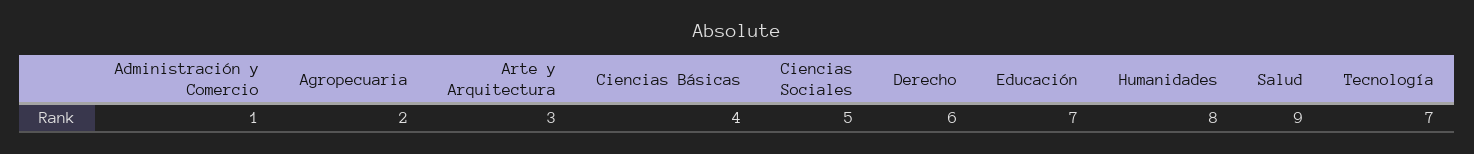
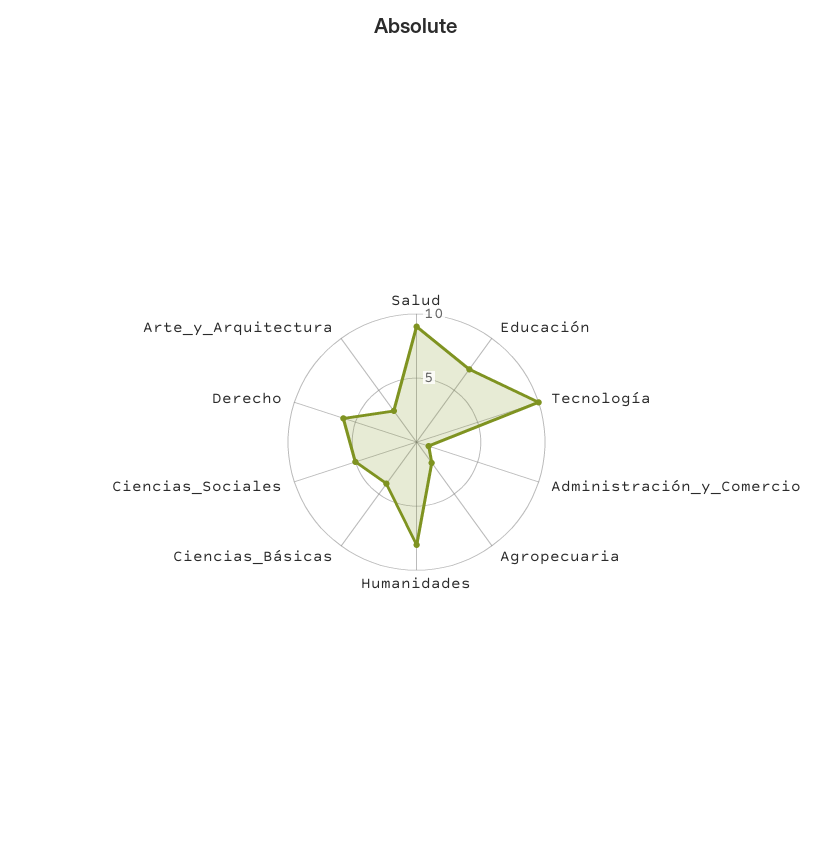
  {
    "Administración y Comercio": 1,
    "Agropecuaria": 2,
    "Arte y Arquitectura": 3,
    "Ciencias Básicas": 4,
    "Ciencias Sociales": 5,
    "Derecho": 6,
    "Educación": 7,
    "Humanidades": 8,
    "Salud": 9,
-   "Tecnología": 7
+   "Tecnología": 10
  }

